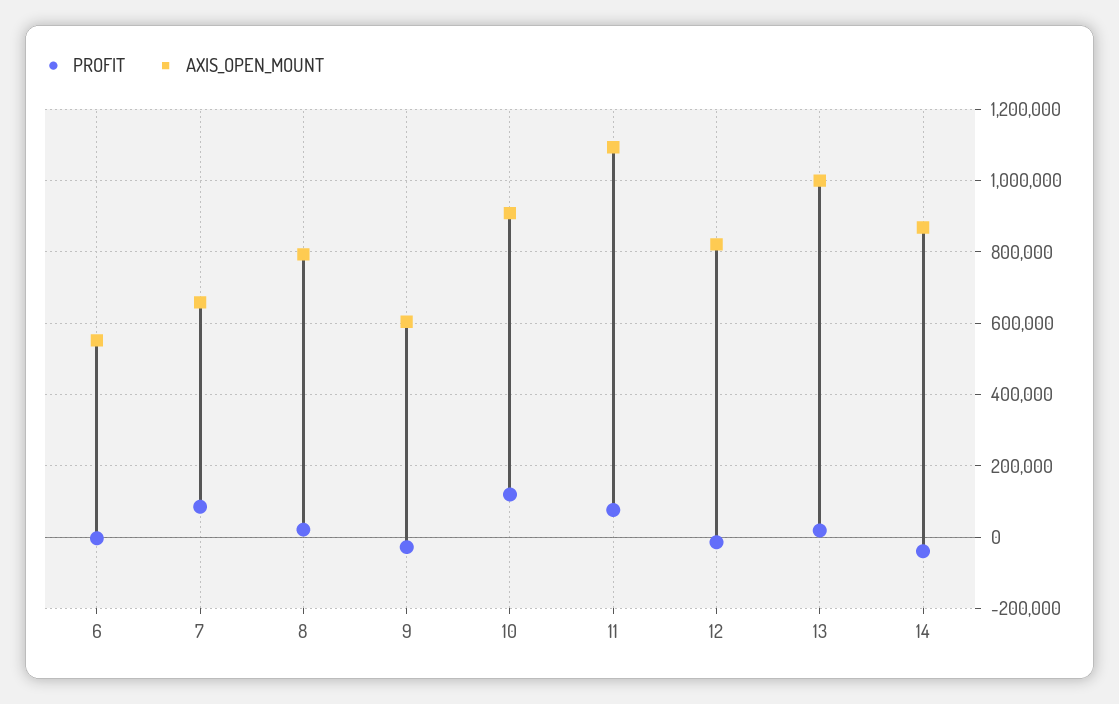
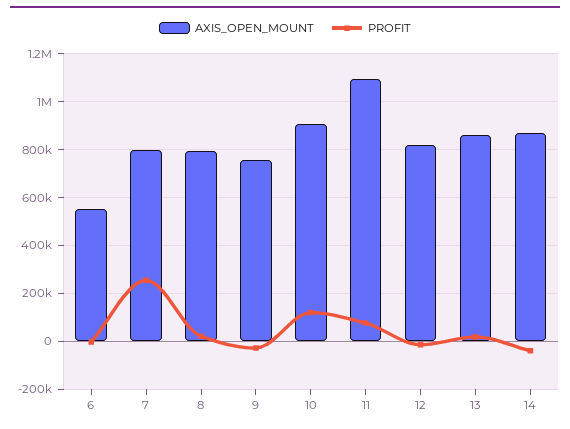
  {
    "PROFIT": {
      "6": 0,
-     "7": 80000,
+     "7": 250000,
      "8": 20000,
      "9": -20000,
      "10": 120000,
      "11": 80000,
      "12": -20000,
      "13": 20000,
      "14": -40000
    },
    "AXIS_OPEN_MOUNT": {
      "6": 560000,
-     "7": 660000,
+     "7": 800000,
      "8": 800000,
-     "9": 600000,
+     "9": 750000,
      "10": 900000,
      "11": 1100000,
      "12": 820000,
-     "13": 1000000,
+     "13": 850000,
      "14": 860000
    }
  }

